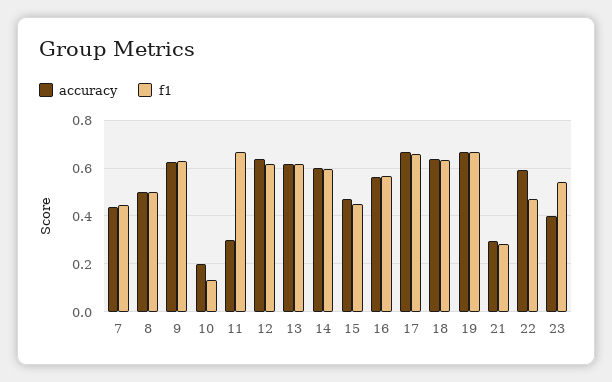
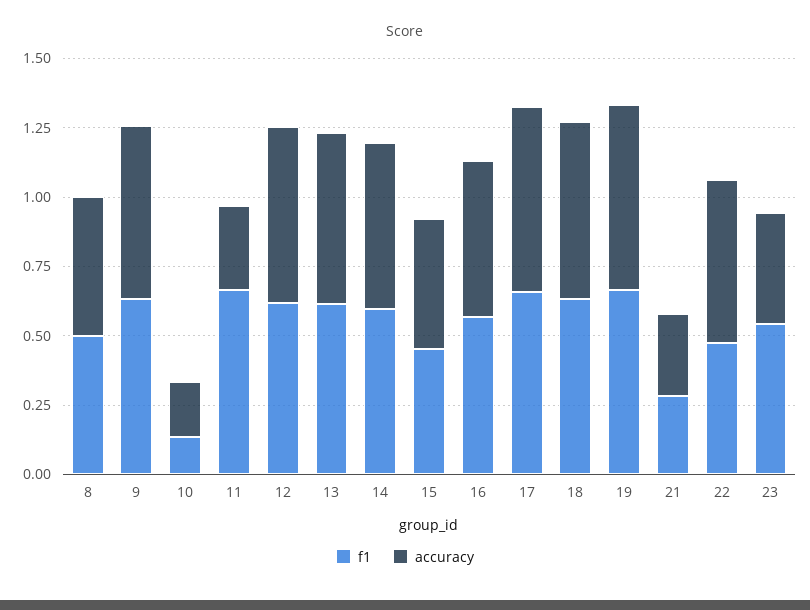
  {
    "accuracy": {
-     "7": 0.45,
      "8": 0.5,
      "9": 0.65,
      "10": 0.2,
      "11": 0.3,
      "12": 0.65,
      "13": 0.6,
      "14": 0.6,
      "15": 0.45,
      "16": 0.55,
      "17": 0.65,
      "18": 0.65,
      "19": 0.65,
      "21": 0.3,
      "22": 0.6,
      "23": 0.4
    },
    "f1": {
-     "7": 0.45,
      "8": 0.5,
      "9": 0.65,
      "10": 0.15,
      "11": 0.65,
      "12": 0.6,
      "13": 0.6,
      "14": 0.6,
      "15": 0.45,
      "16": 0.55,
      "17": 0.65,
      "18": 0.65,
      "19": 0.65,
      "21": 0.3,
      "22": 0.45,
      "23": 0.55
    }
  }

